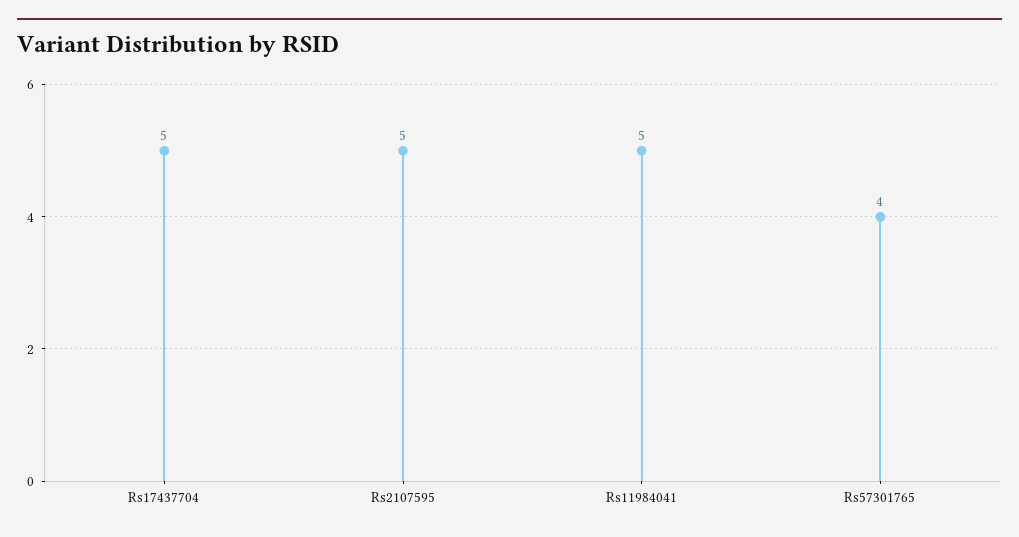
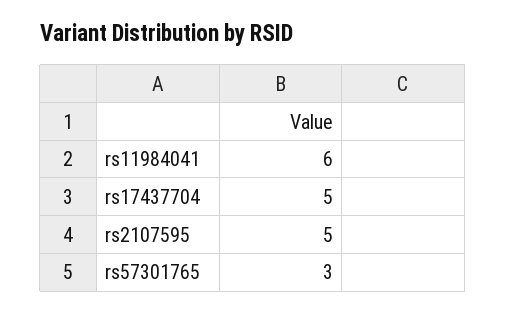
  {
    "Rs17437704": 5,
    "Rs2107595": 5,
-   "Rs11984041": 5,
+   "Rs11984041": 6,
-   "Rs57301765": 4
+   "Rs57301765": 3
  }

